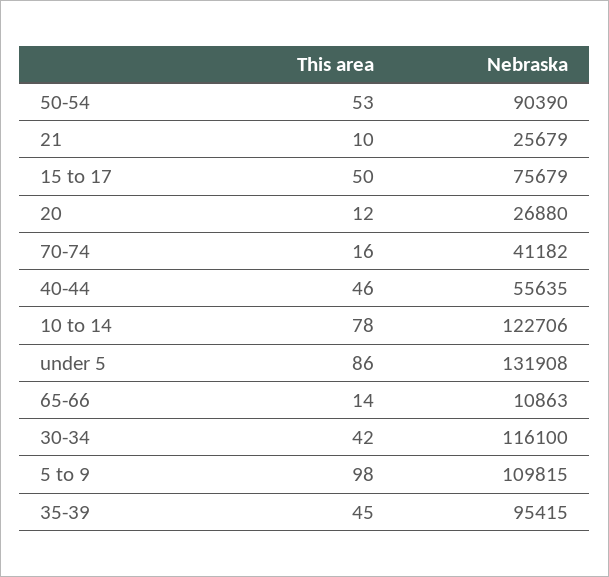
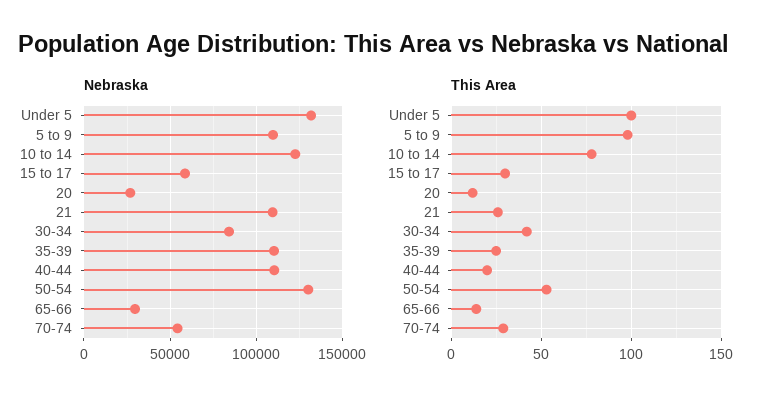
  {
    "This area": {
      "50-54": 53,
-     "21": 10,
+     "21": 25,
-     "15 to 17": 50,
+     "15 to 17": 30,
      "20": 12,
-     "70-74": 16,
+     "70-74": 30,
-     "40-44": 46,
+     "40-44": 20,
      "10 to 14": 78,
-     "under 5": 86,
+     "under 5": 100,
      "65-66": 14,
      "30-34": 42,
      "5 to 9": 98,
-     "35-39": 45
+     "35-39": 25
    },
    "Nebraska": {
-     "50-54": 90390,
+     "50-54": 130000,
-     "21": 25679,
+     "21": 110000,
-     "15 to 17": 75679,
+     "15 to 17": 60000,
      "20": 26880,
-     "70-74": 41182,
+     "70-74": 55000,
-     "40-44": 55635,
+     "40-44": 110000,
      "10 to 14": 122706,
      "under 5": 131908,
-     "65-66": 10863,
+     "65-66": 30000,
-     "30-34": 116100,
+     "30-34": 85000,
      "5 to 9": 109815,
-     "35-39": 95415
+     "35-39": 110000
    }
  }

